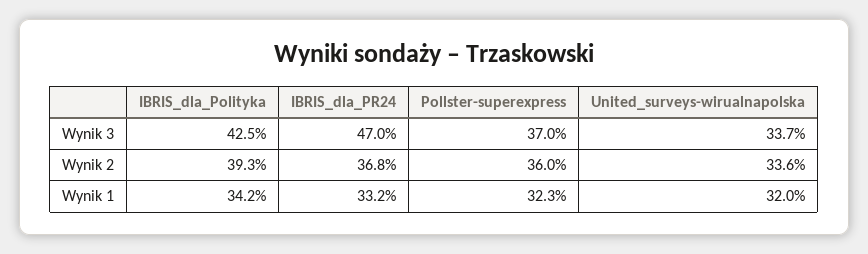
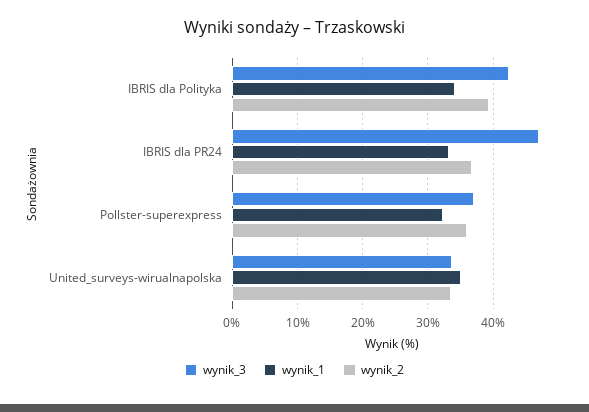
  {
    "Wynik 3": {
      "IBRIS_dla_Polityka": 42.5,
      "IBRIS_dla_PR24": 47,
      "Pollster-superexpress": 37,
      "United_surveys-wirualnapolska": 33.7
    },
    "Wynik 2": {
      "IBRIS_dla_Polityka": 39.3,
      "IBRIS_dla_PR24": 36.8,
      "Pollster-superexpress": 36,
      "United_surveys-wirualnapolska": 33.6
    },
    "Wynik 1": {
      "IBRIS_dla_Polityka": 34.2,
      "IBRIS_dla_PR24": 33.2,
      "Pollster-superexpress": 32.3,
-     "United_surveys-wirualnapolska": 32
+     "United_surveys-wirualnapolska": 35
    }
  }

